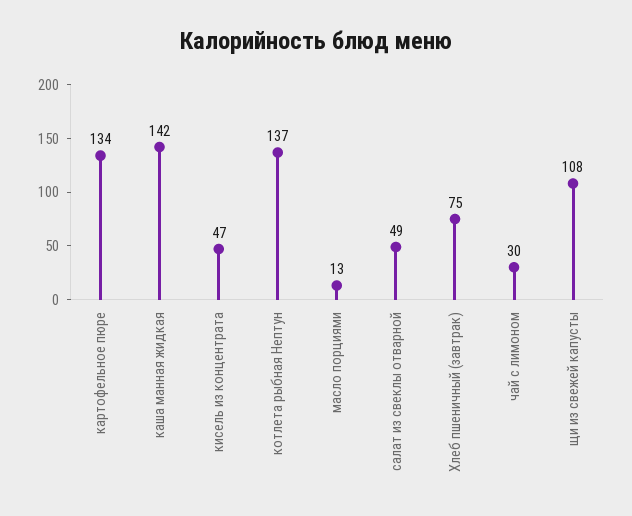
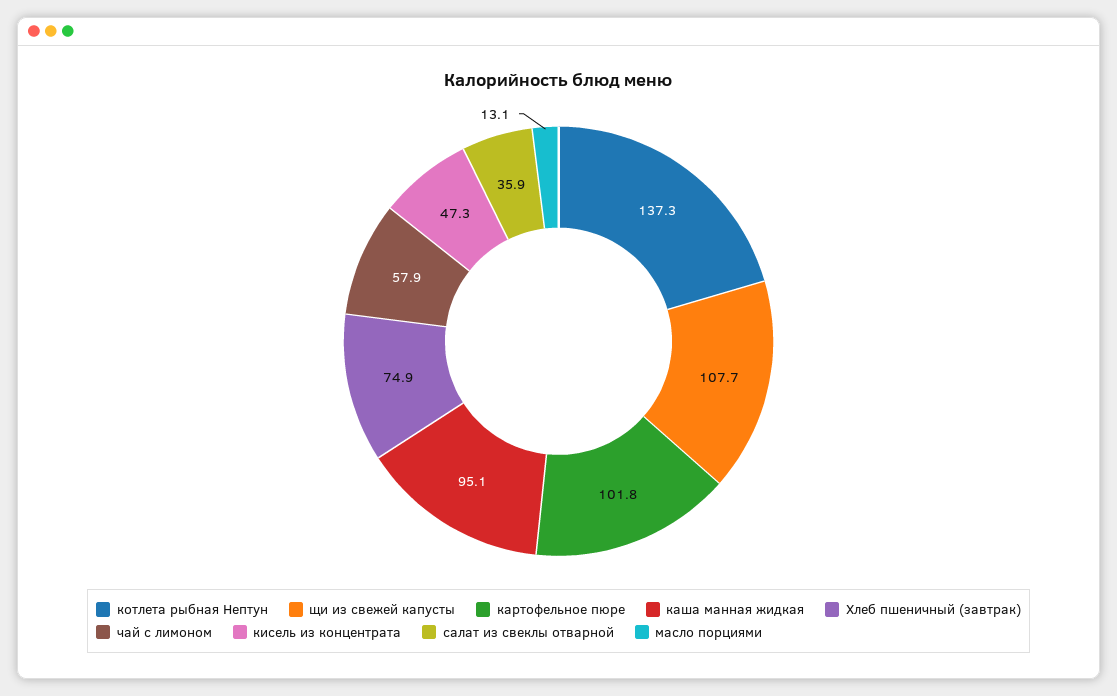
  {
-   "картофельное пюре": 134,
+   "картофельное пюре": 101.8,
-   "каша манная жидкая": 142,
+   "каша манная жидкая": 95.1,
    "кисель из концентрата": 47.3,
    "котлета рыбная Нептун": 137.3,
    "масло порциями": 13.1,
-   "салат из свеклы отварной": 49,
+   "салат из свеклы отварной": 35.9,
    "Хлеб пшеничный (завтрак)": 74.9,
-   "чай с лимоном": 30,
+   "чай с лимоном": 57.9,
    "щи из свежей капусты": 107.7
  }

